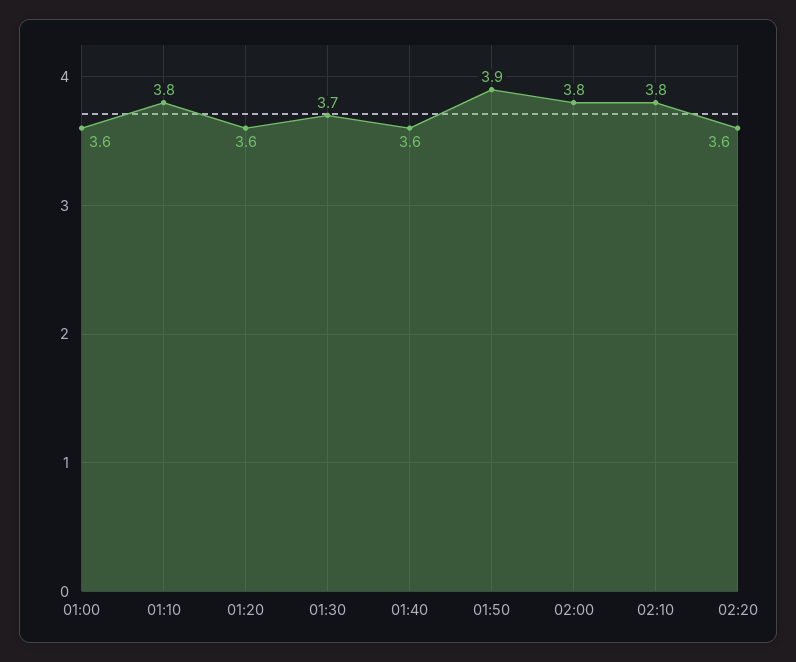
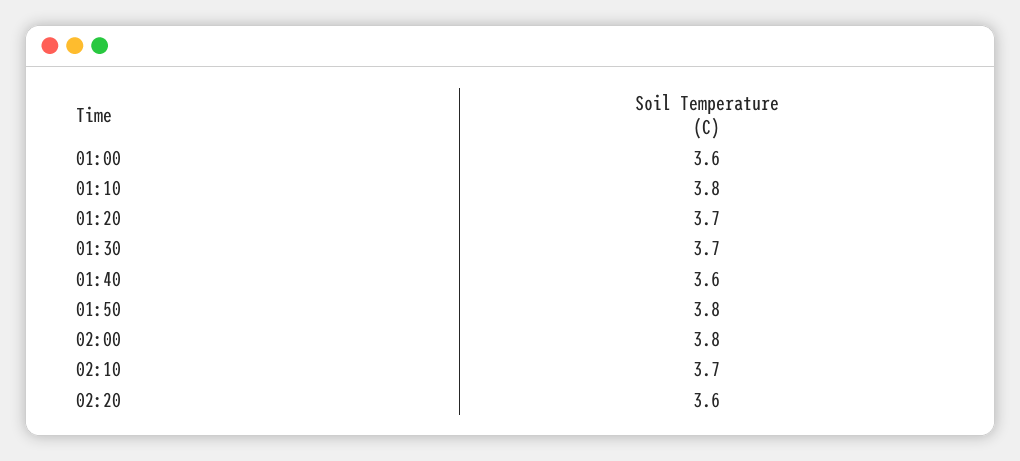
  {
    "01:00": 3.6,
    "01:10": 3.8,
-   "01:20": 3.6,
+   "01:20": 3.7,
    "01:30": 3.7,
    "01:40": 3.6,
-   "01:50": 3.9,
+   "01:50": 3.8,
    "02:00": 3.8,
-   "02:10": 3.8,
+   "02:10": 3.7,
    "02:20": 3.6
  }

